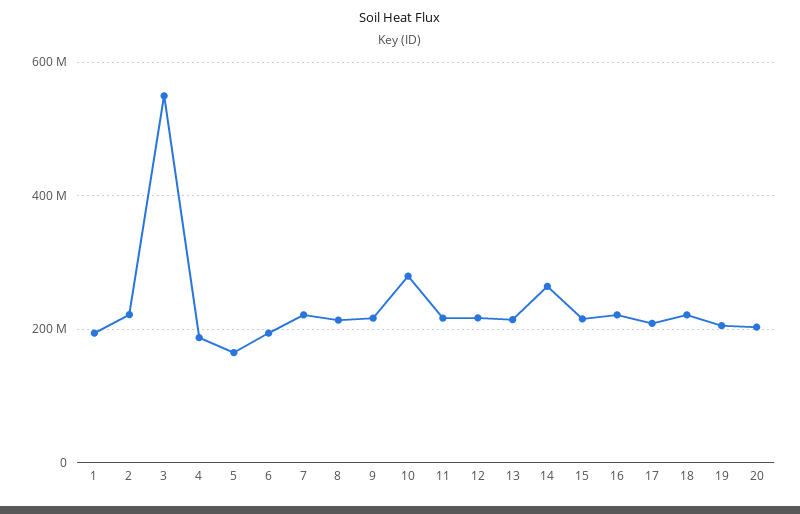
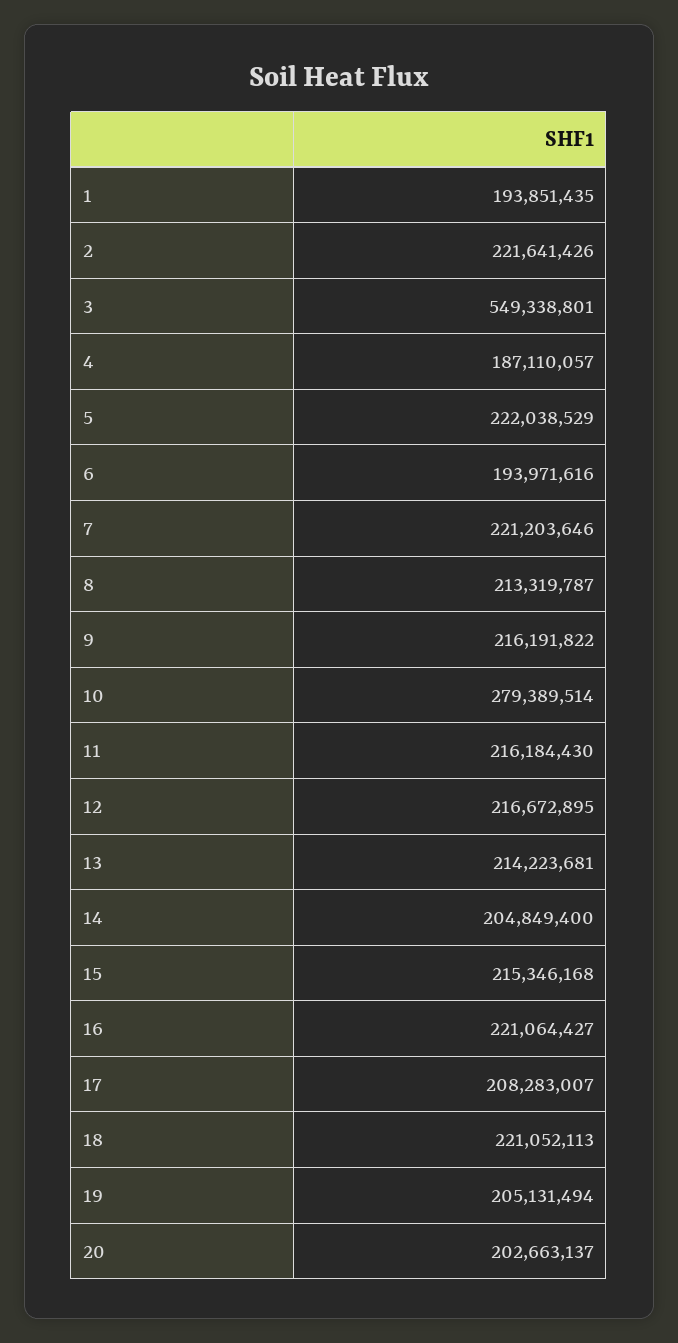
  {
    "1": 193851435,
    "2": 221641426,
    "3": 549338801,
    "4": 187110057,
-   "5": 160000000,
+   "5": 222038529,
    "6": 193971616,
    "7": 221203646,
    "8": 213319787,
    "9": 216191822,
    "10": 279389514,
    "11": 216184430,
    "12": 216672895,
    "13": 214223681,
-   "14": 260000000,
+   "14": 204849400,
    "15": 215346168,
    "16": 221064427,
    "17": 208283007,
    "18": 221052113,
    "19": 205131494,
    "20": 202663137
  }

